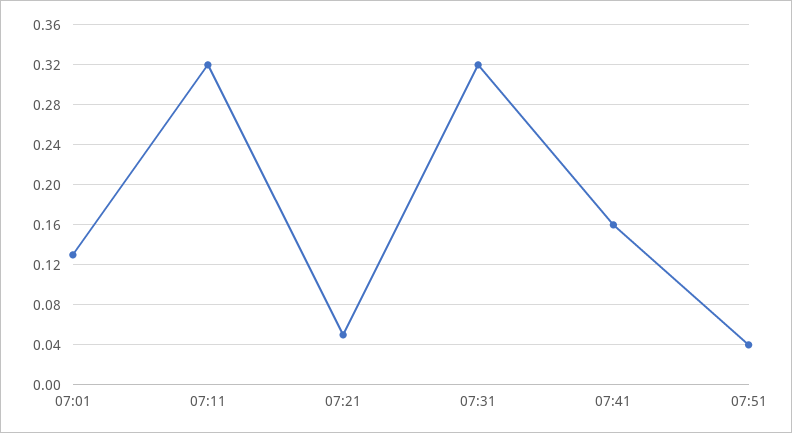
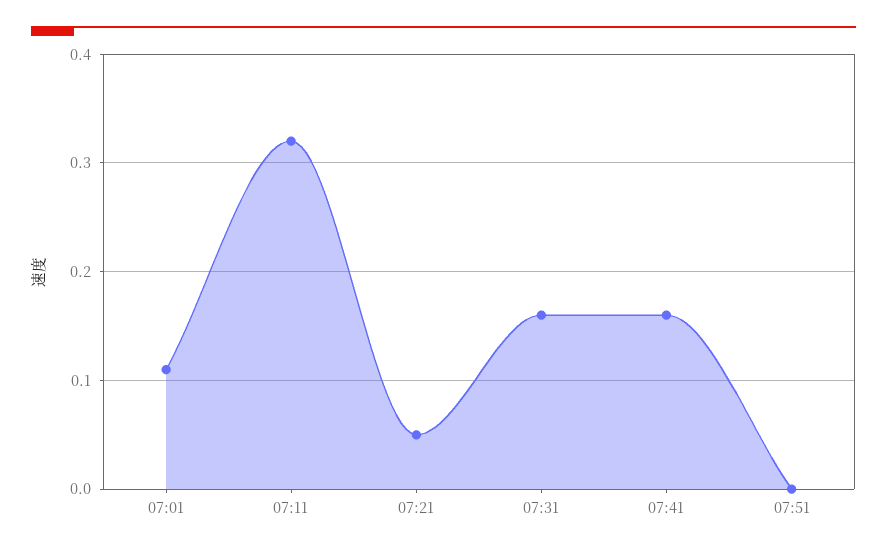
  {
-   "07:01": 0.13,
+   "07:01": 0.11,
    "07:11": 0.32,
    "07:21": 0.05,
-   "07:31": 0.32,
+   "07:31": 0.16,
    "07:41": 0.16,
-   "07:51": 0.04
+   "07:51": 0
  }

